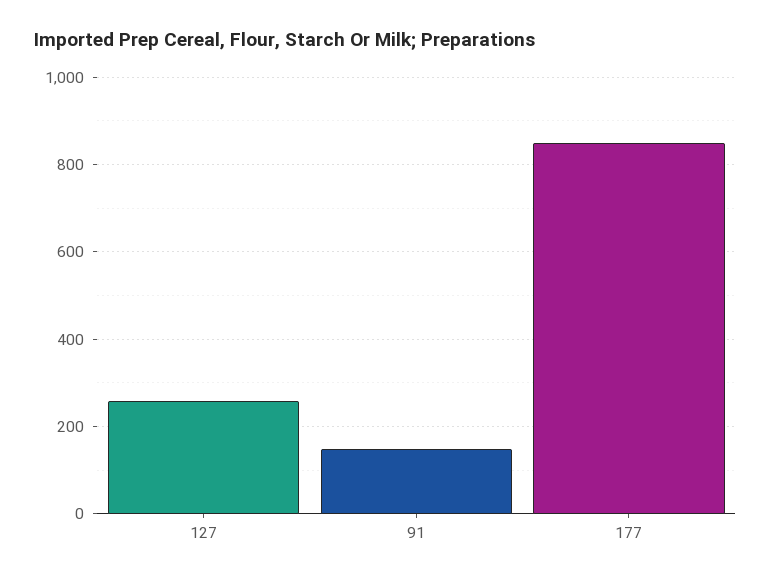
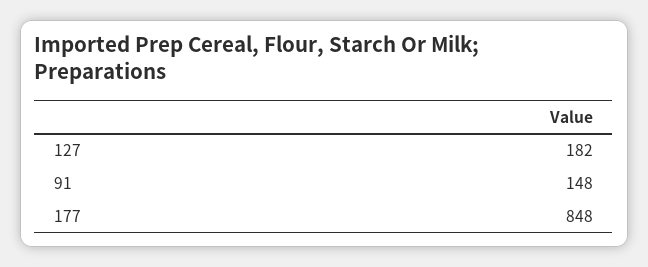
  {
-   "127": 260,
+   "127": 182,
    "91": 148,
    "177": 848
  }

